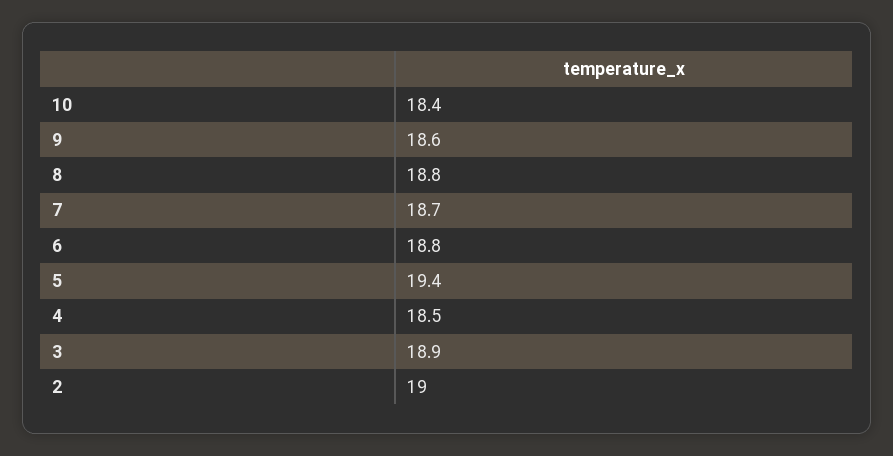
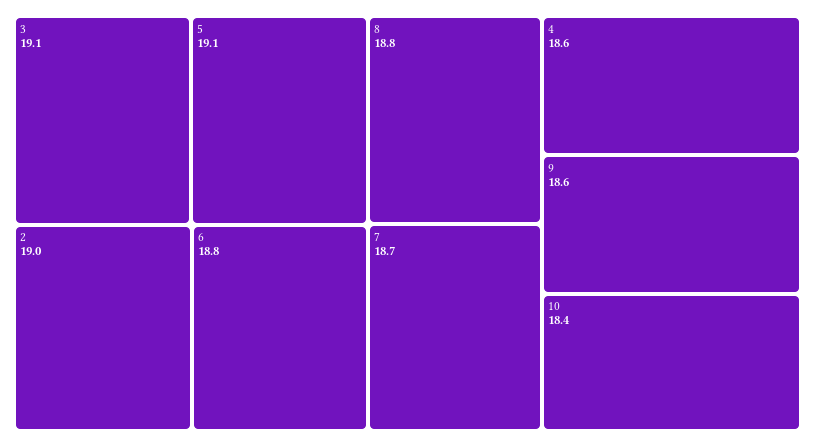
  {
    "10": 18.4,
    "9": 18.6,
    "8": 18.8,
    "7": 18.7,
    "6": 18.8,
-   "5": 19.4,
+   "5": 19.1,
-   "4": 18.5,
+   "4": 18.6,
-   "3": 18.9,
+   "3": 19.1,
    "2": 19
  }

